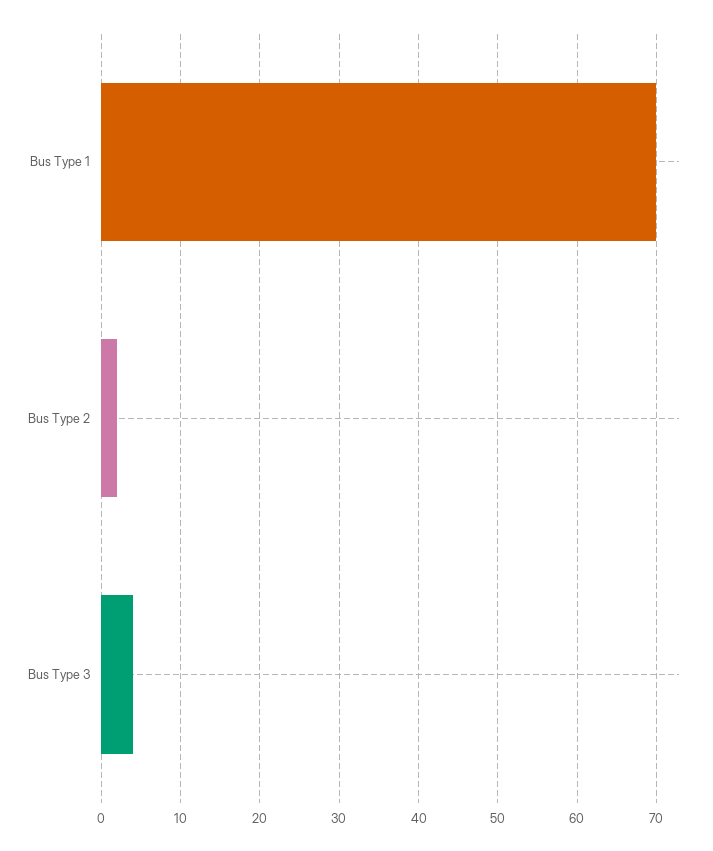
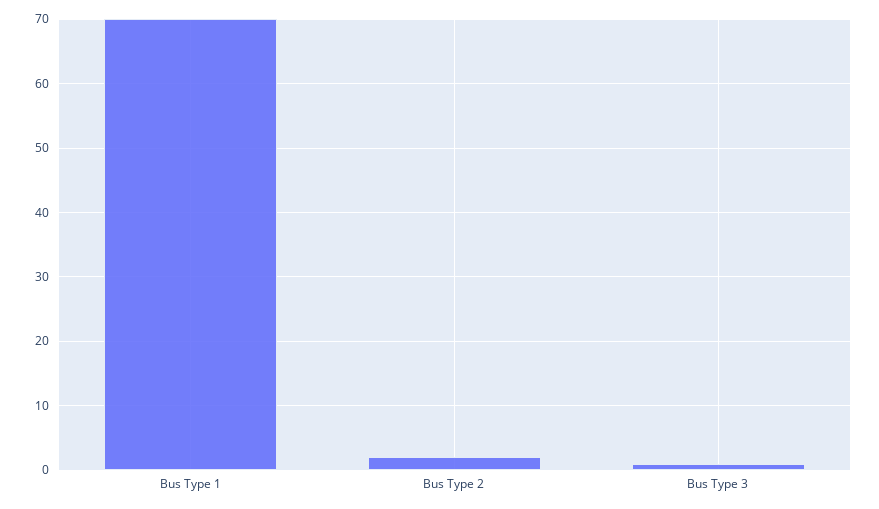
  {
    "Bus Type 1": 70,
    "Bus Type 2": 2,
-   "Bus Type 3": 4
+   "Bus Type 3": 1
  }

